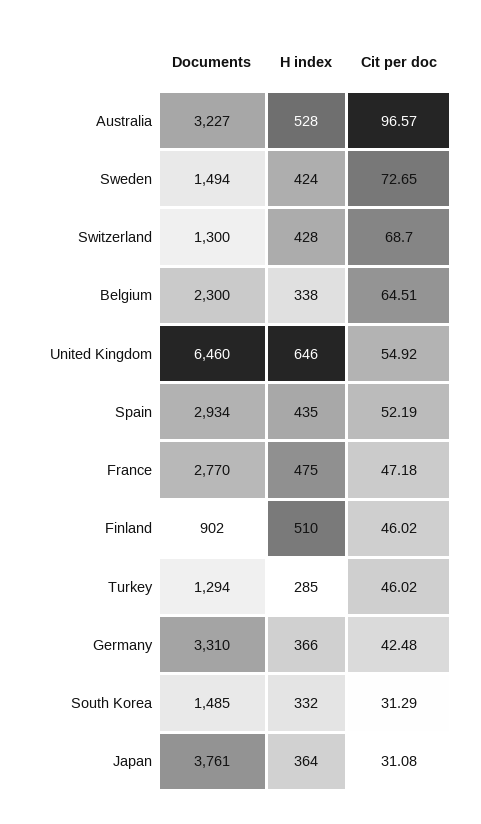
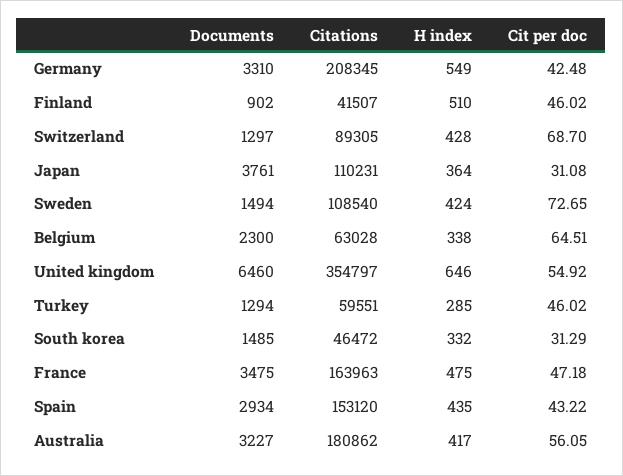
  {
    "Documents": {
      "Australia": 3227,
      "Sweden": 1494,
-     "Switzerland": 1300,
+     "Switzerland": 1297,
      "Belgium": 2300,
      "United Kingdom": 6460,
      "Spain": 2934,
-     "France": 2770,
+     "France": 3475,
      "Finland": 902,
      "Turkey": 1294,
      "Germany": 3310,
      "South Korea": 1485,
      "Japan": 3761
    },
    "H index": {
-     "Australia": 528,
+     "Australia": 417,
      "Sweden": 424,
      "Switzerland": 428,
      "Belgium": 338,
      "United Kingdom": 646,
      "Spain": 435,
      "France": 475,
      "Finland": 510,
      "Turkey": 285,
-     "Germany": 366,
+     "Germany": 549,
      "South Korea": 332,
      "Japan": 364
    },
    "Cit per doc": {
-     "Australia": 96.57,
+     "Australia": 56.05,
      "Sweden": 72.65,
      "Switzerland": 68.7,
      "Belgium": 64.51,
      "United Kingdom": 54.92,
-     "Spain": 52.19,
+     "Spain": 43.22,
      "France": 47.18,
      "Finland": 46.02,
      "Turkey": 46.02,
      "Germany": 42.48,
      "South Korea": 31.29,
      "Japan": 31.08
-   }
+   },
+   "Citations": {
+     "Germany": 208345,
+     "Finland": 41507,
+     "Switzerland": 89305,
+     "Japan": 110231,
+     "Sweden": 108540,
+     "Belgium": 63028,
+     "United Kingdom": 354797,
+     "Turkey": 59551,
+     "South Korea": 46472,
+     "France": 163963,
+     "Spain": 153120,
+     "Australia": 180862
+   }
  }

